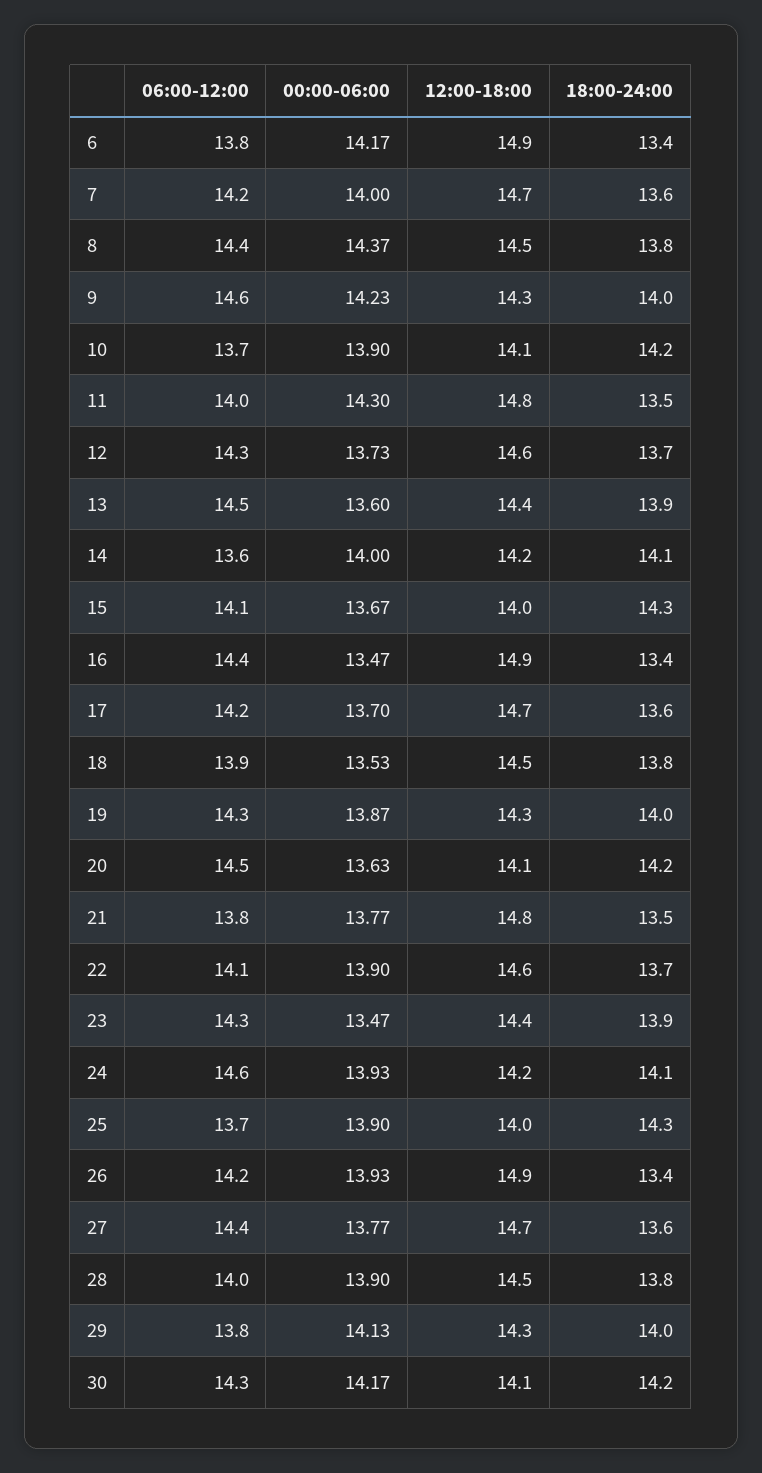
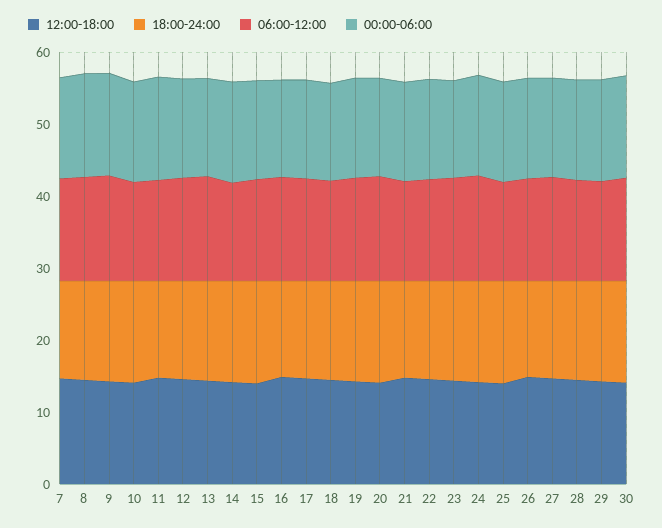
  {
    "06:00-12:00": {
-     "6": 13.8,
      "7": 14.2,
      "8": 14.4,
      "9": 14.6,
      "10": 13.7,
      "11": 14,
      "12": 14.3,
      "13": 14.5,
      "14": 13.6,
      "15": 14.1,
      "16": 14.4,
      "17": 14.2,
      "18": 13.9,
      "19": 14.3,
      "20": 14.5,
      "21": 13.8,
      "22": 14.1,
      "23": 14.3,
      "24": 14.6,
      "25": 13.7,
      "26": 14.2,
      "27": 14.4,
      "28": 14,
      "29": 13.8,
      "30": 14.3
    },
    "00:00-06:00": {
-     "6": 14.17,
      "7": 14,
      "8": 14.37,
      "9": 14.23,
      "10": 13.9,
      "11": 14.3,
      "12": 13.73,
      "13": 13.6,
      "14": 14,
      "15": 13.67,
      "16": 13.47,
      "17": 13.7,
      "18": 13.53,
      "19": 13.87,
      "20": 13.63,
      "21": 13.77,
      "22": 13.9,
      "23": 13.47,
      "24": 13.93,
      "25": 13.9,
      "26": 13.93,
      "27": 13.77,
      "28": 13.9,
      "29": 14.13,
      "30": 14.17
    },
    "12:00-18:00": {
-     "6": 14.9,
      "7": 14.7,
      "8": 14.5,
      "9": 14.3,
      "10": 14.1,
      "11": 14.8,
      "12": 14.6,
      "13": 14.4,
      "14": 14.2,
      "15": 14,
      "16": 14.9,
      "17": 14.7,
      "18": 14.5,
      "19": 14.3,
      "20": 14.1,
      "21": 14.8,
      "22": 14.6,
      "23": 14.4,
      "24": 14.2,
      "25": 14,
      "26": 14.9,
      "27": 14.7,
      "28": 14.5,
      "29": 14.3,
      "30": 14.1
    },
    "18:00-24:00": {
-     "6": 13.4,
      "7": 13.6,
      "8": 13.8,
      "9": 14,
      "10": 14.2,
      "11": 13.5,
      "12": 13.7,
      "13": 13.9,
      "14": 14.1,
      "15": 14.3,
      "16": 13.4,
      "17": 13.6,
      "18": 13.8,
      "19": 14,
      "20": 14.2,
      "21": 13.5,
      "22": 13.7,
      "23": 13.9,
      "24": 14.1,
      "25": 14.3,
      "26": 13.4,
      "27": 13.6,
      "28": 13.8,
      "29": 14,
      "30": 14.2
    }
  }

